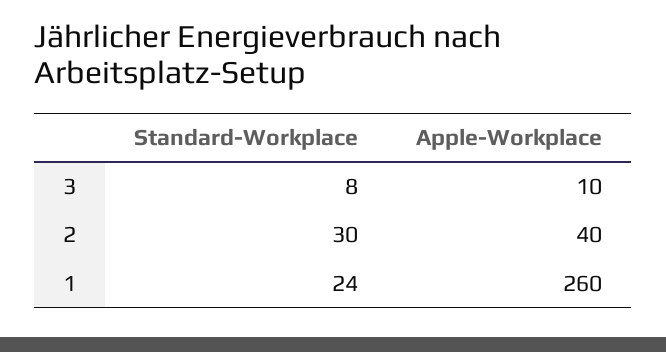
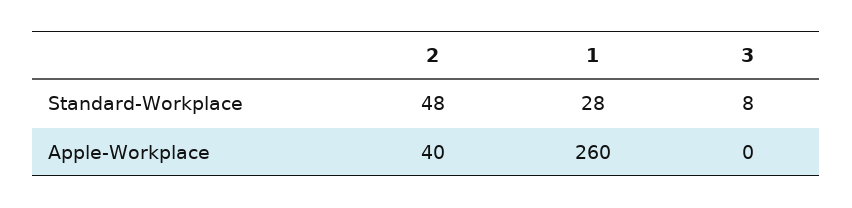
  {
    "Standard-Workplace": {
      "3": 8,
-     "2": 30,
+     "2": 48,
-     "1": 24
+     "1": 28
    },
    "Apple-Workplace": {
-     "3": 10,
+     "3": 0,
      "2": 40,
      "1": 260
    }
  }

